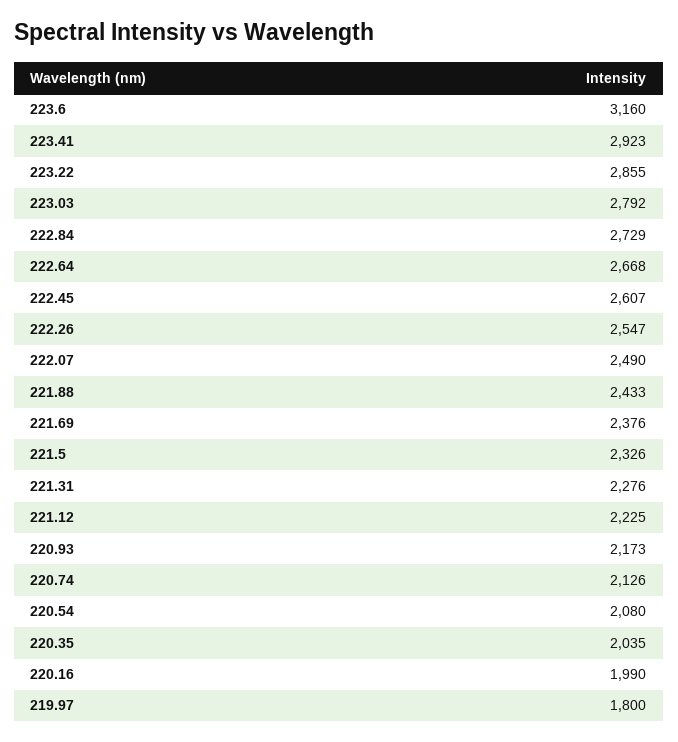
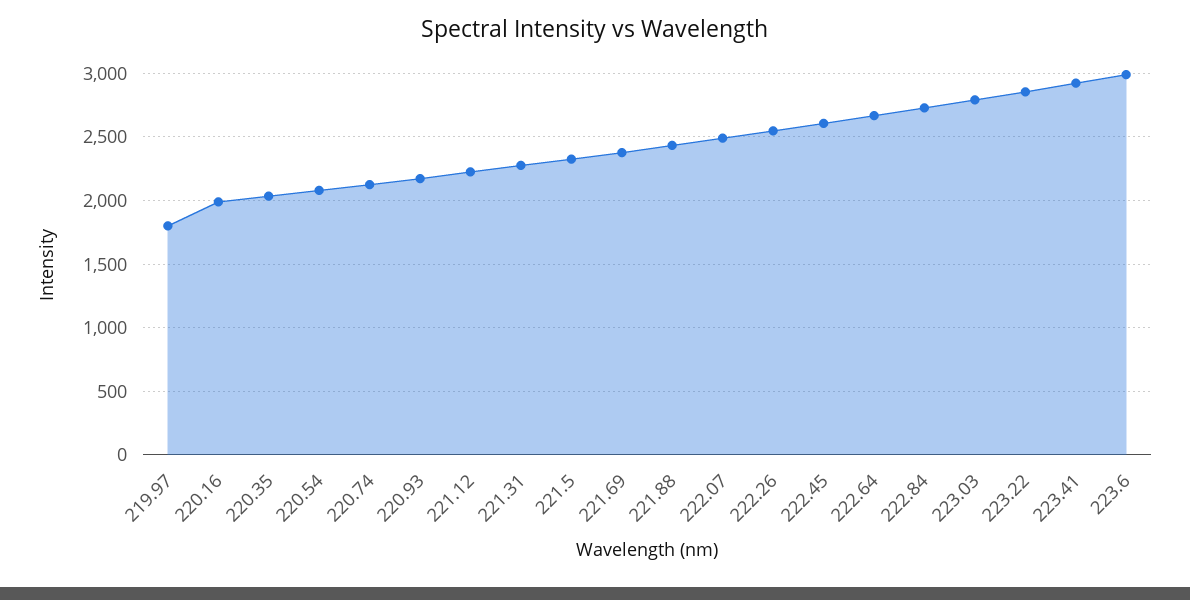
  {
-   "223.6": 3160,
+   "223.6": 3000,
    "223.41": 2923,
    "223.22": 2855,
    "223.03": 2792,
    "222.84": 2729,
    "222.64": 2668,
    "222.45": 2607,
    "222.26": 2547,
    "222.07": 2490,
    "221.88": 2433,
    "221.69": 2376,
    "221.5": 2326,
    "221.31": 2276,
    "221.12": 2225,
    "220.93": 2173,
    "220.74": 2126,
    "220.54": 2080,
    "220.35": 2035,
    "220.16": 1990,
    "219.97": 1800
  }

